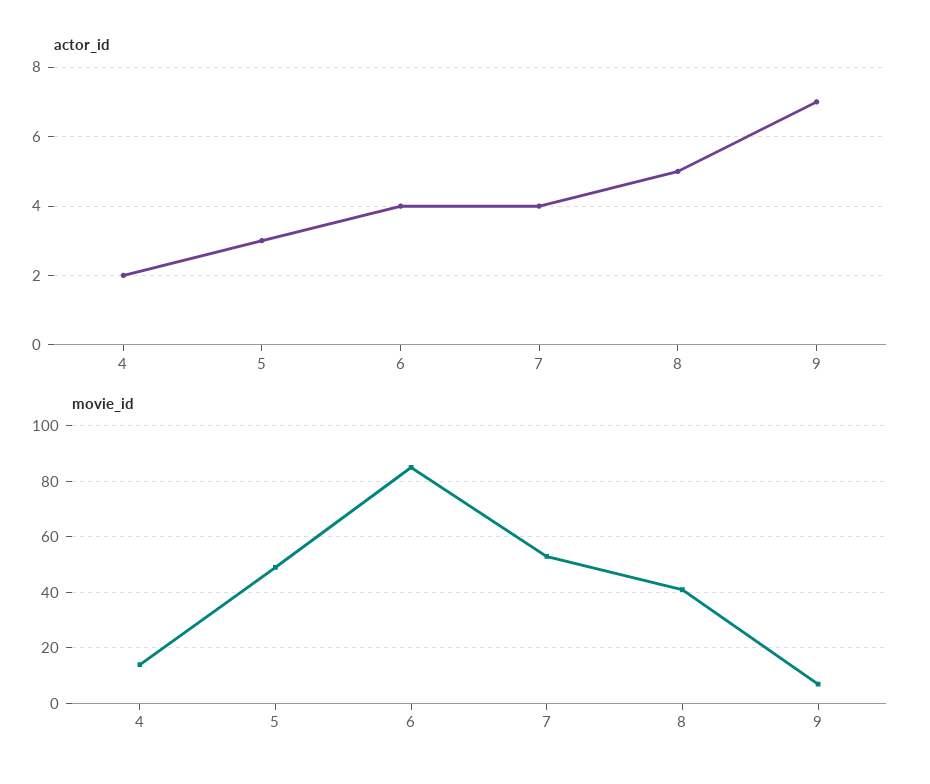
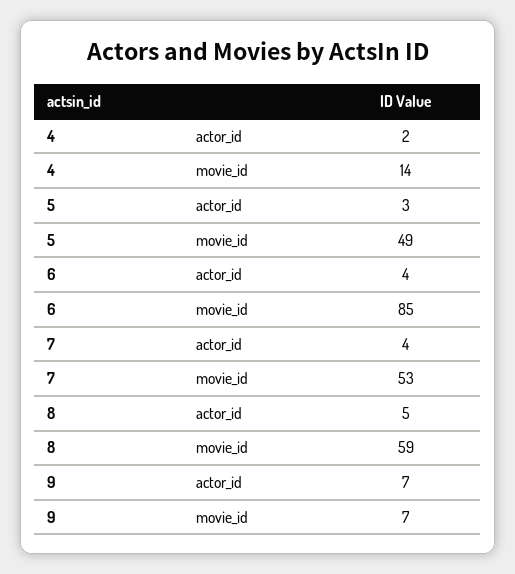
  {
    "actor_id": {
      "4": 2,
      "5": 3,
      "6": 4,
      "7": 4,
      "8": 5,
      "9": 7
    },
    "movie_id": {
      "4": 14,
      "5": 49,
      "6": 85,
      "7": 53,
-     "8": 40,
+     "8": 59,
      "9": 7
    }
  }

